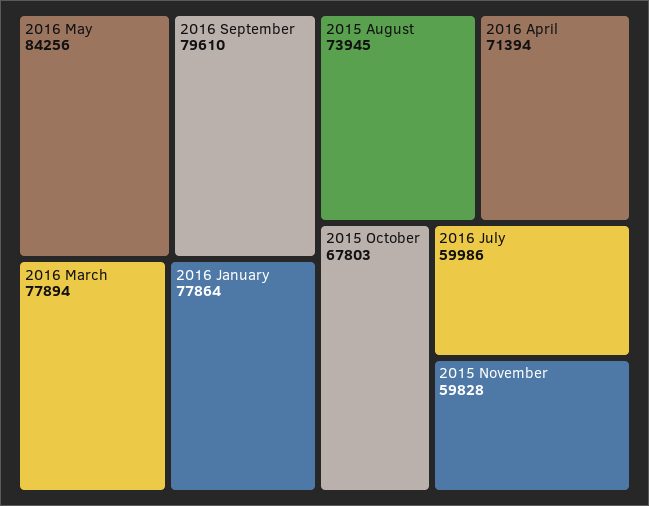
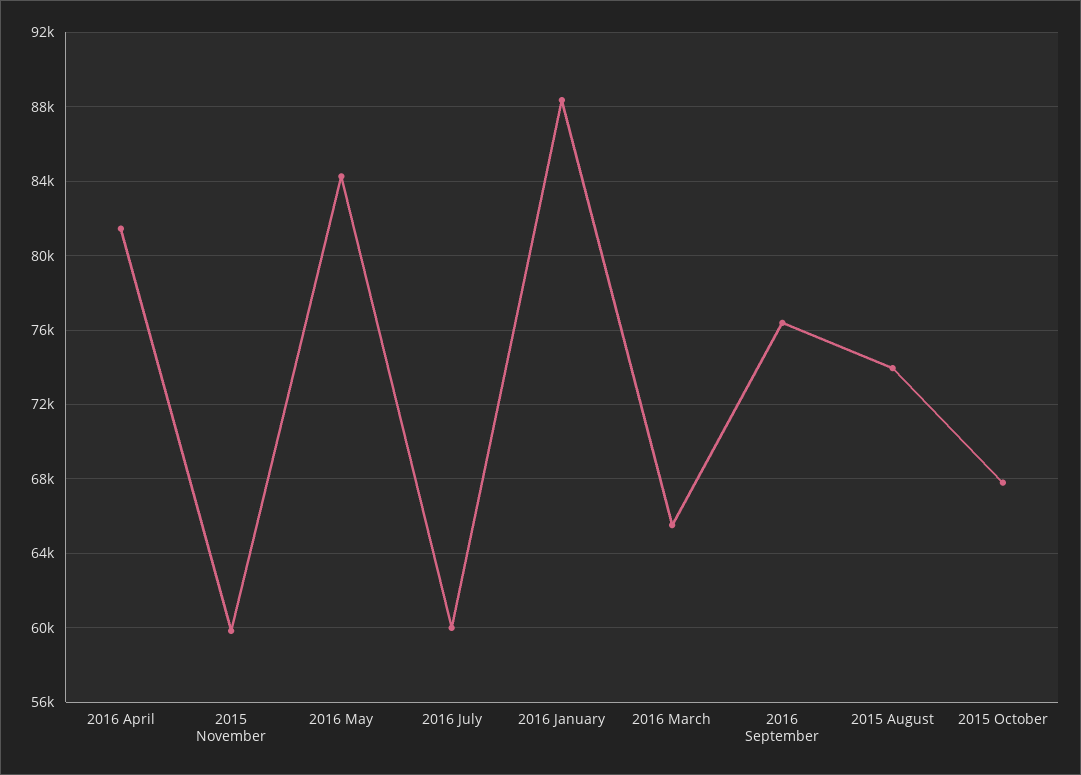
  {
    "2016 May": 84256,
-   "2016 September": 79610,
+   "2016 September": 76500,
-   "2016 March": 77894,
+   "2016 March": 65500,
-   "2016 January": 77864,
+   "2016 January": 88500,
    "2015 August": 73945,
-   "2016 April": 71394,
+   "2016 April": 81500,
    "2015 October": 67803,
    "2016 July": 59986,
    "2015 November": 59828
  }

